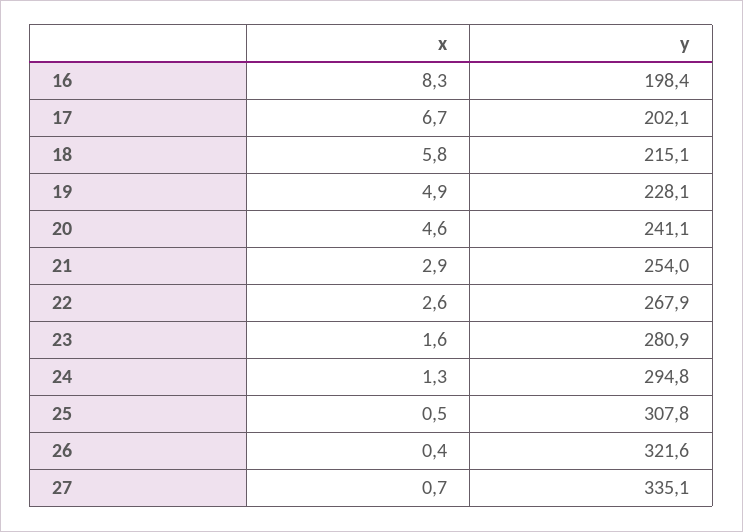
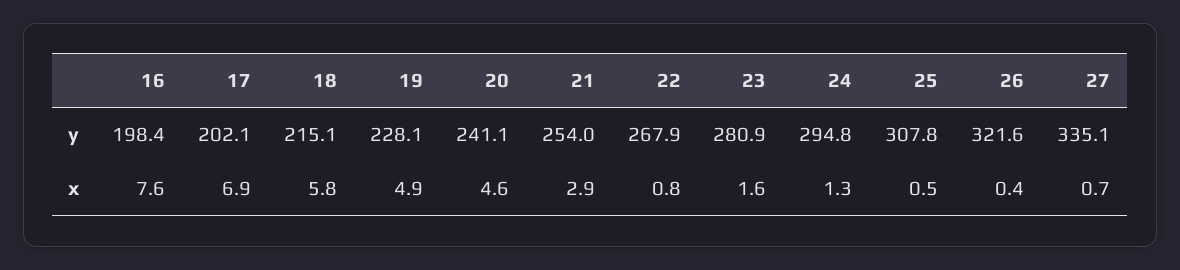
  {
    "x": {
-     "16": 8.3,
+     "16": 7.6,
-     "17": 6.7,
+     "17": 6.9,
      "18": 5.8,
      "19": 4.9,
      "20": 4.6,
      "21": 2.9,
-     "22": 2.6,
+     "22": 0.8,
      "23": 1.6,
      "24": 1.3,
      "25": 0.5,
      "26": 0.4,
      "27": 0.7
    },
    "y": {
      "16": 198.4,
      "17": 202.1,
      "18": 215.1,
      "19": 228.1,
      "20": 241.1,
      "21": 254,
      "22": 267.9,
      "23": 280.9,
      "24": 294.8,
      "25": 307.8,
      "26": 321.6,
      "27": 335.1
    }
  }

